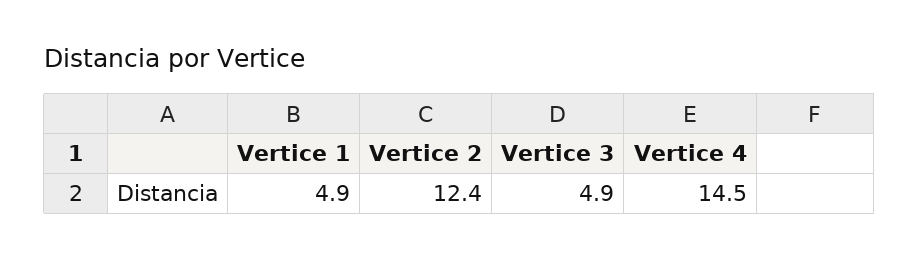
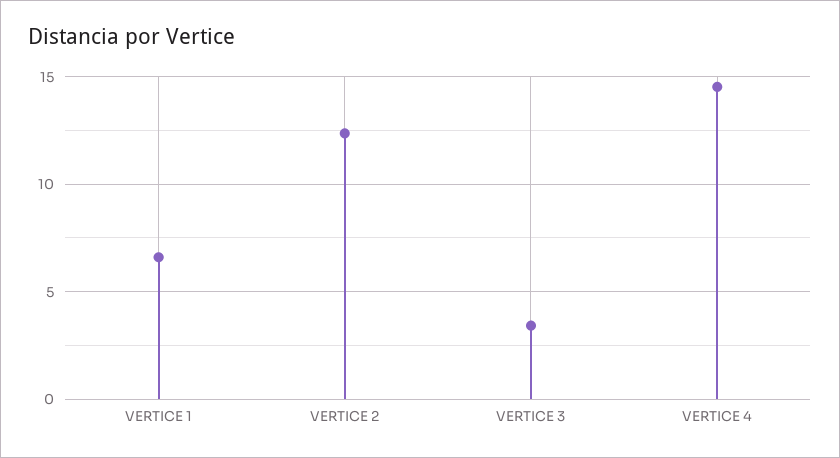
  {
-   "Vertice 1": 4.9,
+   "Vertice 1": 6.5,
    "Vertice 2": 12.4,
-   "Vertice 3": 4.9,
+   "Vertice 3": 3.5,
    "Vertice 4": 14.5
  }

